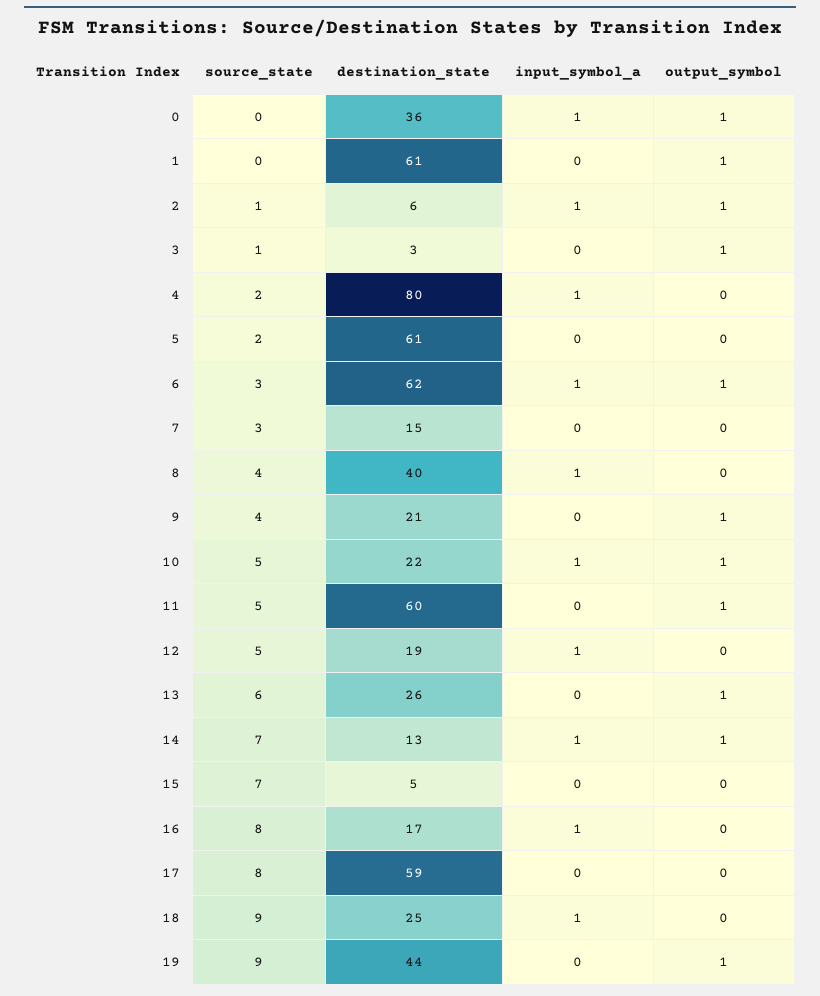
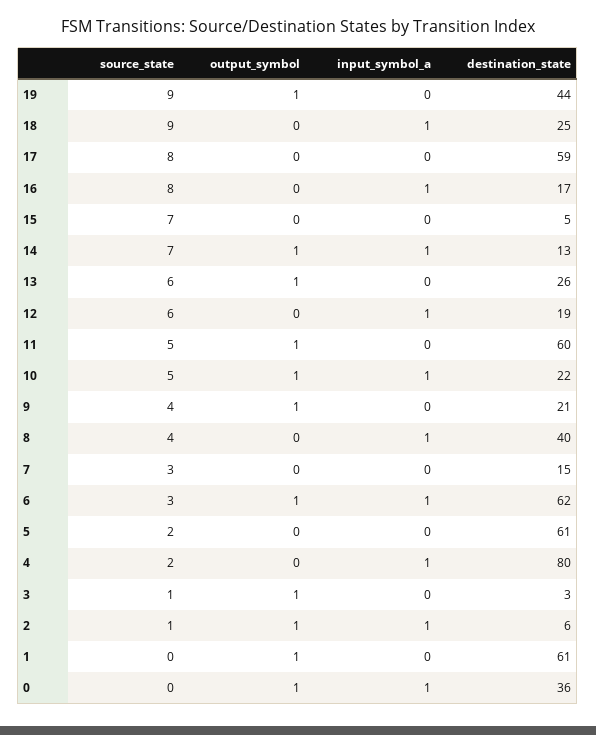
  {
    "source_state": {
      "0": 0,
      "1": 0,
      "2": 1,
      "3": 1,
      "4": 2,
      "5": 2,
      "6": 3,
      "7": 3,
      "8": 4,
      "9": 4,
      "10": 5,
      "11": 5,
-     "12": 5,
+     "12": 6,
      "13": 6,
      "14": 7,
      "15": 7,
      "16": 8,
      "17": 8,
      "18": 9,
      "19": 9
    },
    "destination_state": {
      "0": 36,
      "1": 61,
      "2": 6,
      "3": 3,
      "4": 80,
      "5": 61,
      "6": 62,
      "7": 15,
      "8": 40,
      "9": 21,
      "10": 22,
      "11": 60,
      "12": 19,
      "13": 26,
      "14": 13,
      "15": 5,
      "16": 17,
      "17": 59,
      "18": 25,
      "19": 44
    },
    "input_symbol_a": {
      "0": 1,
      "1": 0,
      "2": 1,
      "3": 0,
      "4": 1,
      "5": 0,
      "6": 1,
      "7": 0,
      "8": 1,
      "9": 0,
      "10": 1,
      "11": 0,
      "12": 1,
      "13": 0,
      "14": 1,
      "15": 0,
      "16": 1,
      "17": 0,
      "18": 1,
      "19": 0
    },
    "output_symbol": {
      "0": 1,
      "1": 1,
      "2": 1,
      "3": 1,
      "4": 0,
      "5": 0,
      "6": 1,
      "7": 0,
      "8": 0,
      "9": 1,
      "10": 1,
      "11": 1,
      "12": 0,
      "13": 1,
      "14": 1,
      "15": 0,
      "16": 0,
      "17": 0,
      "18": 0,
      "19": 1
    }
  }

